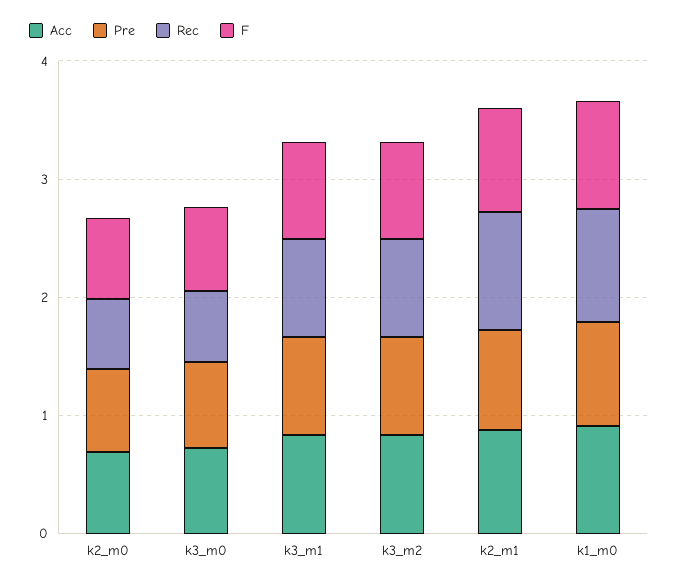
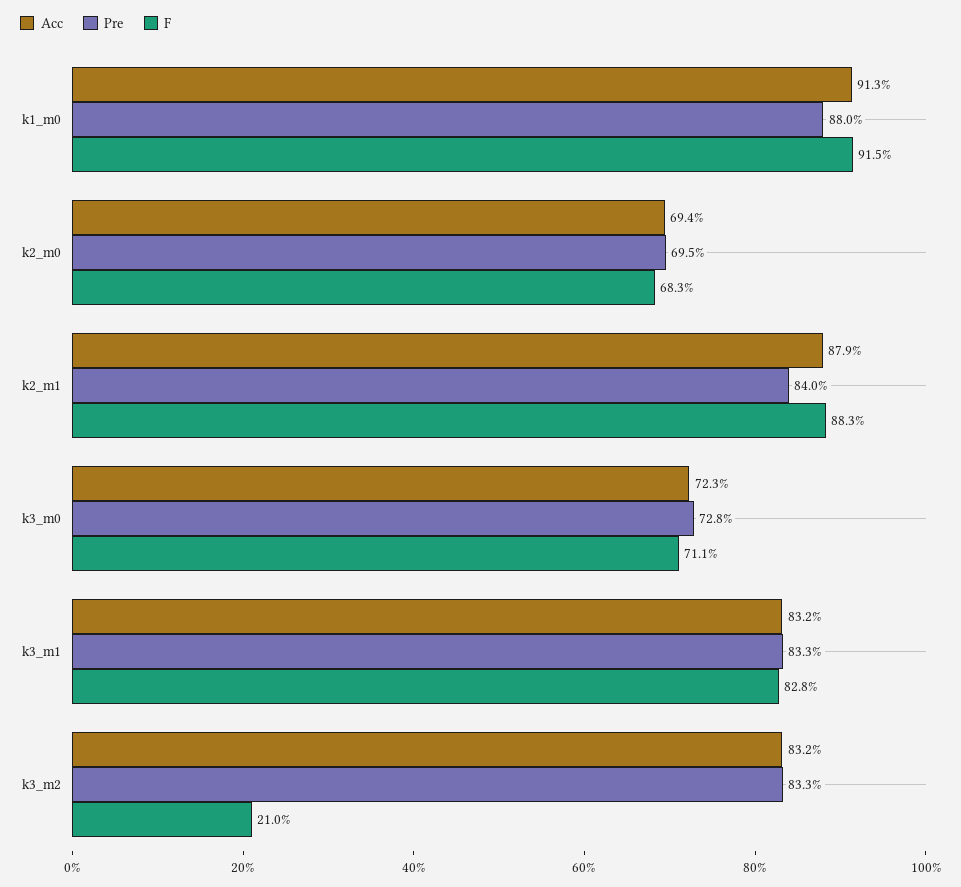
  {
    "Acc": {
      "k2_m0": 0.694,
      "k3_m0": 0.723,
      "k3_m1": 0.832,
      "k3_m2": 0.832,
      "k2_m1": 0.879,
      "k1_m0": 0.913
    },
    "Pre": {
      "k2_m0": 0.695,
      "k3_m0": 0.728,
      "k3_m1": 0.833,
      "k3_m2": 0.833,
      "k2_m1": 0.84,
      "k1_m0": 0.88
    },
-   "Rec": {
-     "k2_m0": 0.6,
-     "k3_m0": 0.6,
-     "k3_m1": 0.8,
-     "k3_m2": 0.8,
-     "k2_m1": 1,
-     "k1_m0": 1
-   },
    "F": {
      "k2_m0": 0.683,
      "k3_m0": 0.711,
      "k3_m1": 0.828,
-     "k3_m2": 0.8,
+     "k3_m2": 0.21,
      "k2_m1": 0.883,
      "k1_m0": 0.915
    }
  }

